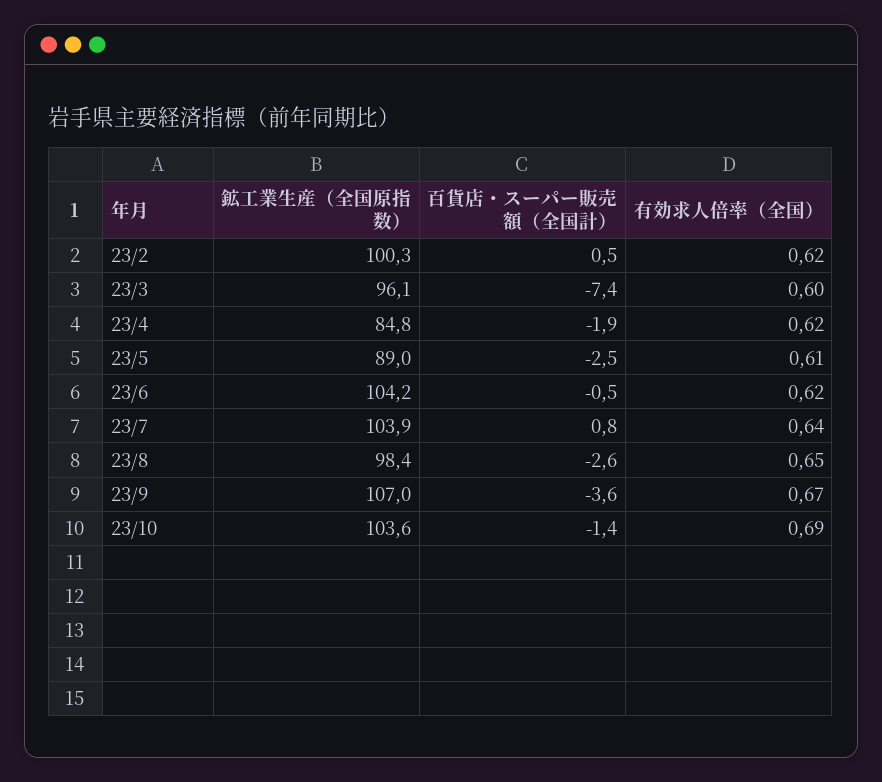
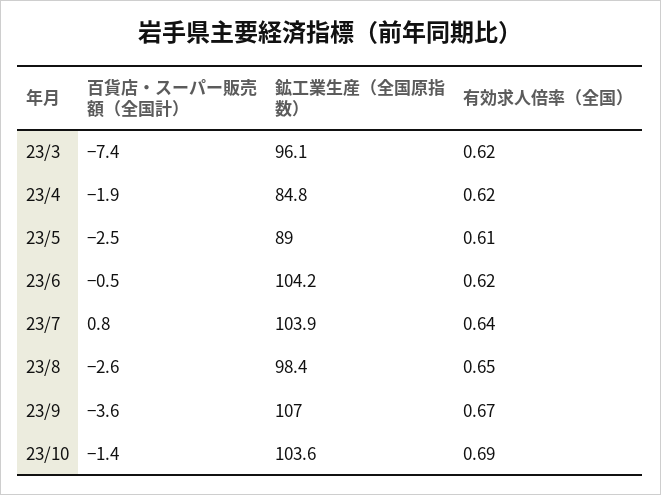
  {
    "鉱工業生産（全国原指数）": {
-     "23/2": 100.3,
      "23/3": 96.1,
      "23/4": 84.8,
      "23/5": 89,
      "23/6": 104.2,
      "23/7": 103.9,
      "23/8": 98.4,
      "23/9": 107,
      "23/10": 103.6
    },
    "百貨店・スーパー販売額（全国計）": {
-     "23/2": 0.5,
      "23/3": -7.4,
      "23/4": -1.9,
      "23/5": -2.5,
      "23/6": -0.5,
      "23/7": 0.8,
      "23/8": -2.6,
      "23/9": -3.6,
      "23/10": -1.4
    },
    "有効求人倍率（全国）": {
-     "23/2": 0.62,
-     "23/3": 0.6,
+     "23/3": 0.62,
      "23/4": 0.62,
      "23/5": 0.61,
      "23/6": 0.62,
      "23/7": 0.64,
      "23/8": 0.65,
      "23/9": 0.67,
      "23/10": 0.69
    }
  }

